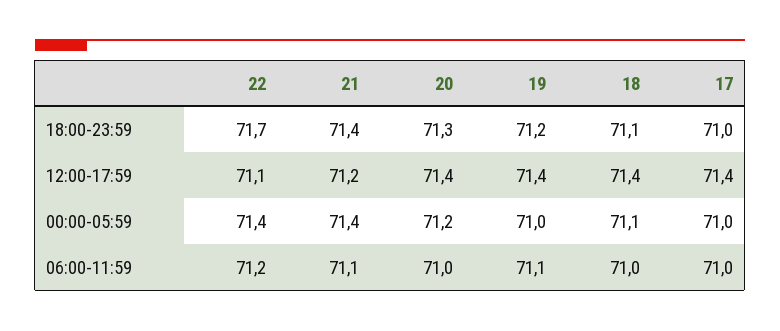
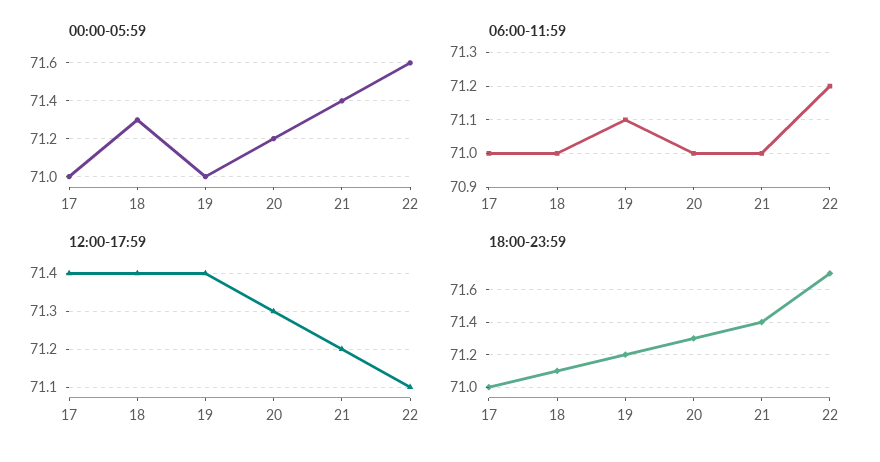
  {
    "18:00-23:59": {
      "22": 71.7,
      "21": 71.4,
      "20": 71.3,
      "19": 71.2,
      "18": 71.1,
      "17": 71
    },
    "12:00-17:59": {
      "22": 71.1,
      "21": 71.2,
-     "20": 71.4,
+     "20": 71.3,
      "19": 71.4,
      "18": 71.4,
      "17": 71.4
    },
    "00:00-05:59": {
-     "22": 71.4,
+     "22": 71.6,
      "21": 71.4,
      "20": 71.2,
      "19": 71,
-     "18": 71.1,
+     "18": 71.3,
      "17": 71
    },
    "06:00-11:59": {
      "22": 71.2,
-     "21": 71.1,
+     "21": 71,
      "20": 71,
      "19": 71.1,
      "18": 71,
      "17": 71
    }
  }

